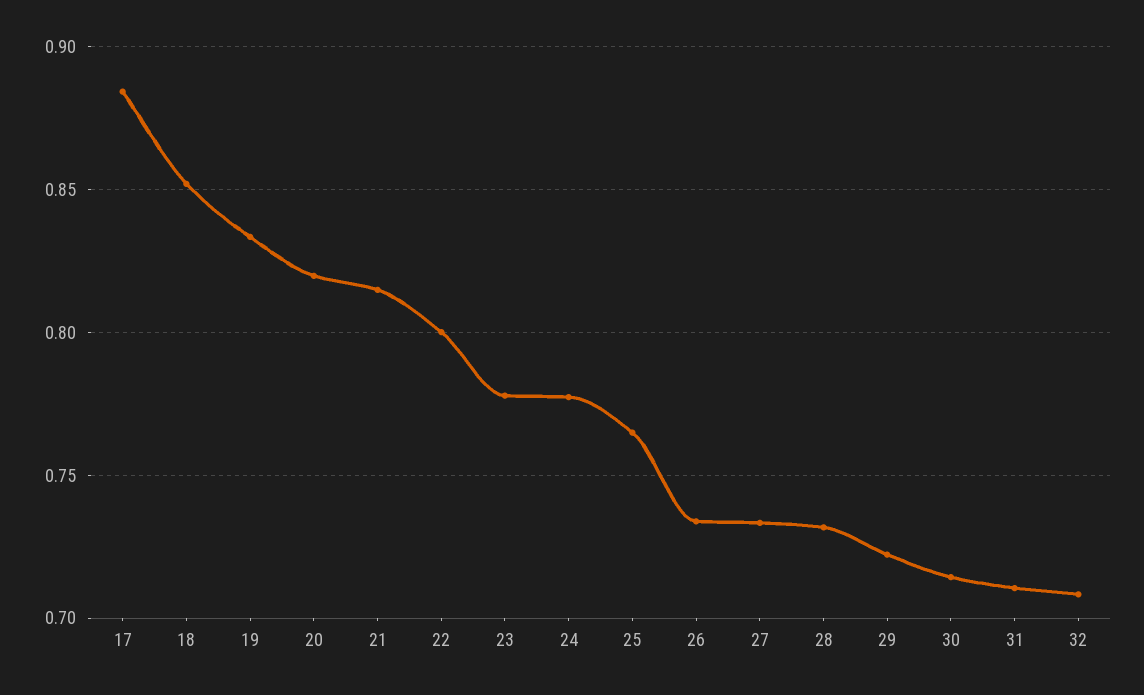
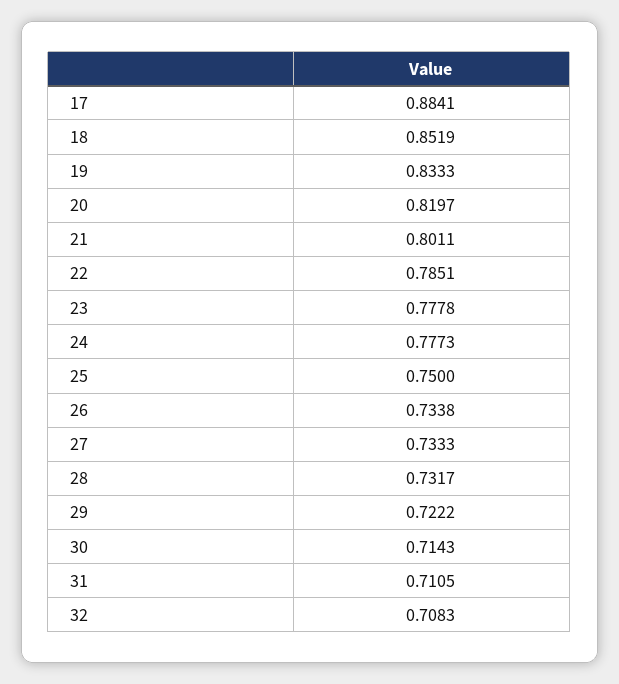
  {
    "17": 0.8841,
    "18": 0.8519,
    "19": 0.8333,
    "20": 0.8197,
-   "21": 0.815,
+   "21": 0.8011,
-   "22": 0.8,
+   "22": 0.7851,
    "23": 0.7778,
    "24": 0.7773,
-   "25": 0.765,
+   "25": 0.75,
    "26": 0.7338,
    "27": 0.7333,
    "28": 0.7317,
    "29": 0.7222,
    "30": 0.7143,
    "31": 0.7105,
    "32": 0.7083
  }

